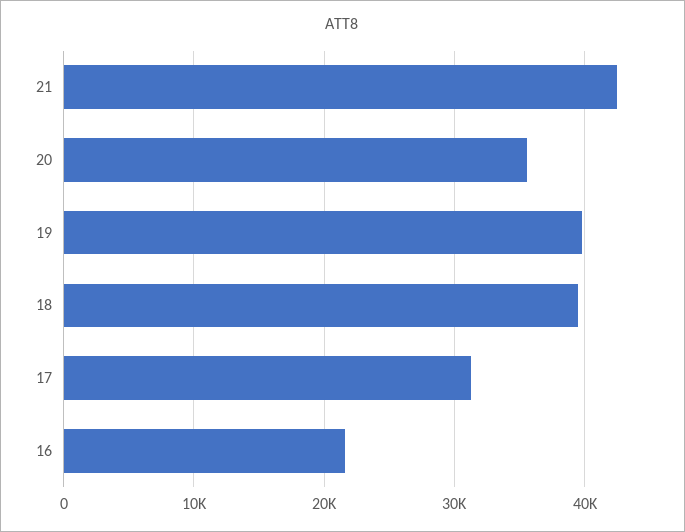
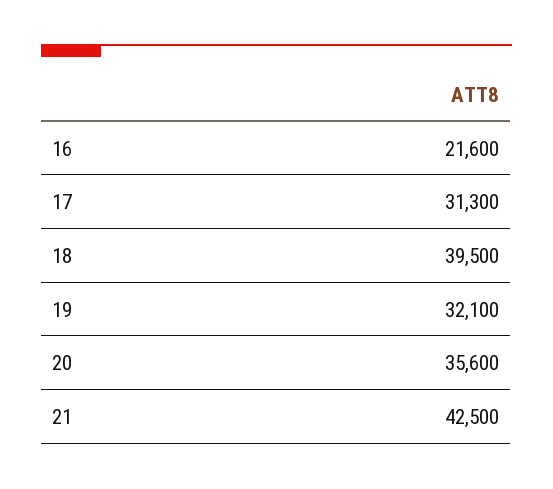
  {
    "21": 42500,
    "20": 35600,
-   "19": 40000,
+   "19": 32100,
    "18": 39500,
    "17": 31300,
    "16": 21600
  }

